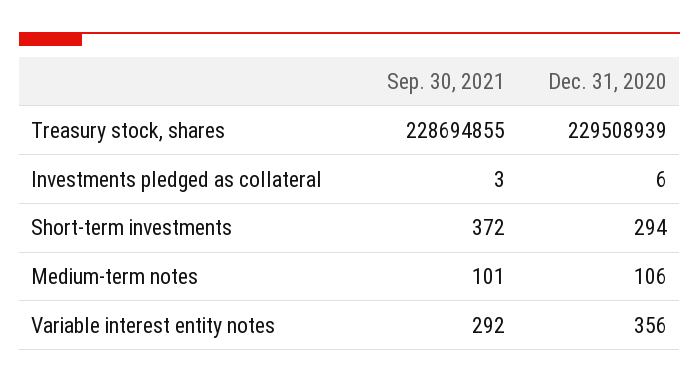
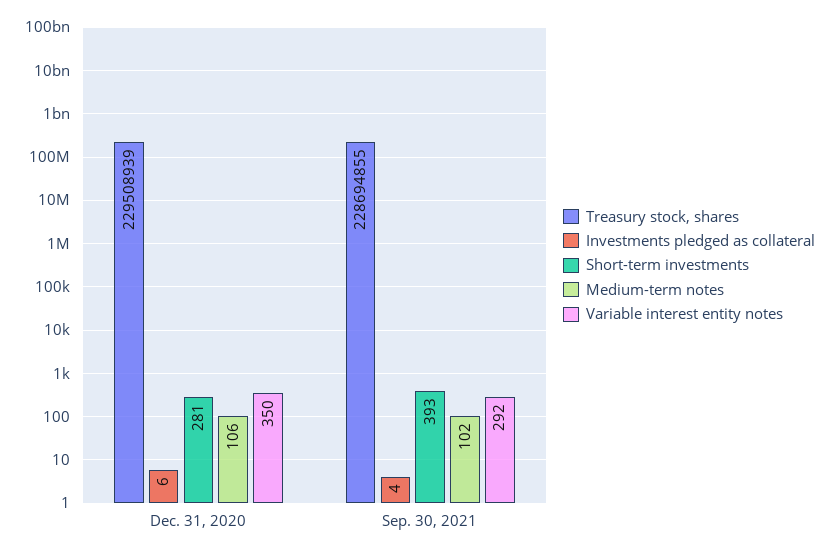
  {
    "Treasury stock, shares": {
      "Sep. 30, 2021": 228694855,
      "Dec. 31, 2020": 229508939
    },
    "Investments pledged as collateral": {
-     "Sep. 30, 2021": 3,
+     "Sep. 30, 2021": 4,
      "Dec. 31, 2020": 6
    },
    "Short-term investments": {
-     "Sep. 30, 2021": 372,
+     "Sep. 30, 2021": 393,
-     "Dec. 31, 2020": 294
+     "Dec. 31, 2020": 281
    },
    "Medium-term notes": {
-     "Sep. 30, 2021": 101,
+     "Sep. 30, 2021": 102,
      "Dec. 31, 2020": 106
    },
    "Variable interest entity notes": {
      "Sep. 30, 2021": 292,
-     "Dec. 31, 2020": 356
+     "Dec. 31, 2020": 350
    }
  }

